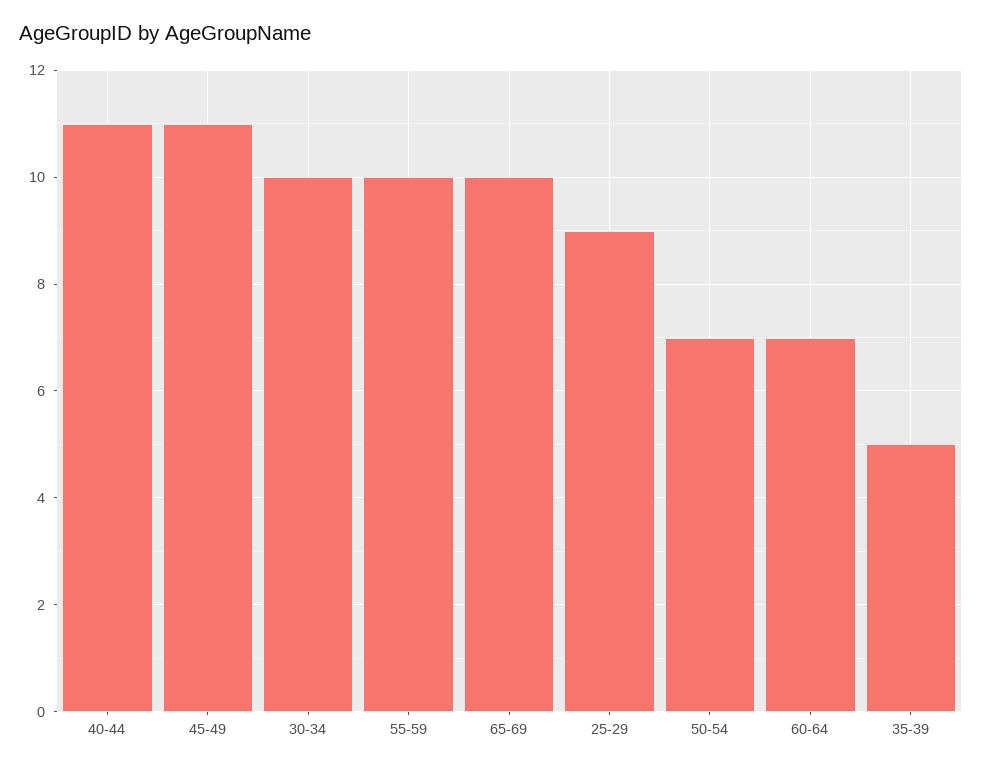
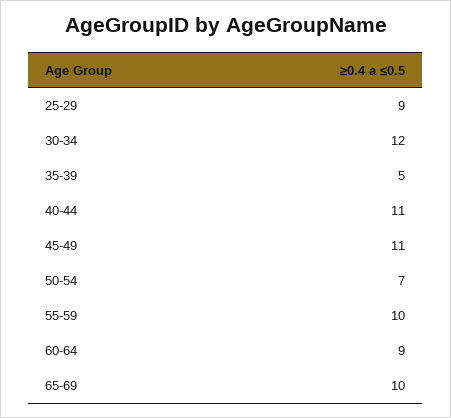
  {
    "40-44": 11,
    "45-49": 11,
-   "30-34": 10,
+   "30-34": 12,
    "55-59": 10,
    "65-69": 10,
    "25-29": 9,
    "50-54": 7,
-   "60-64": 7,
+   "60-64": 9,
    "35-39": 5
  }

